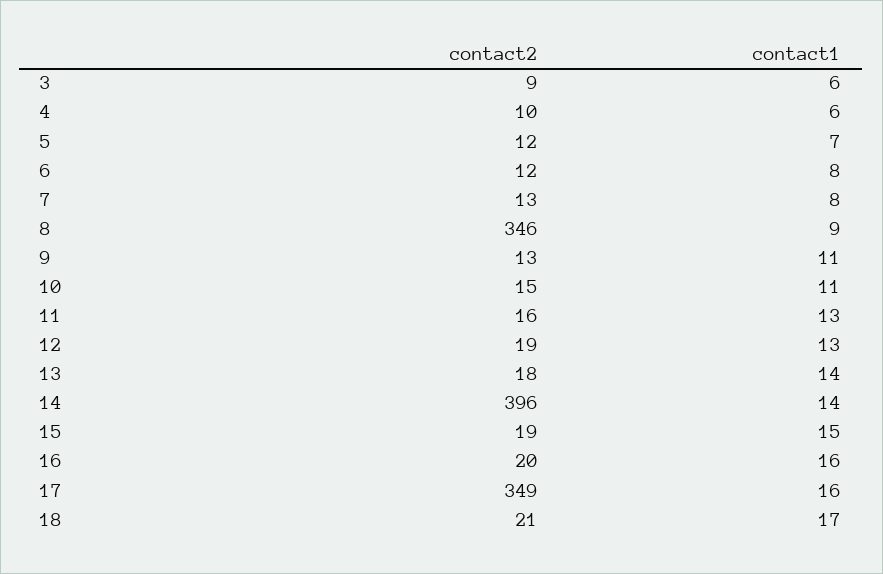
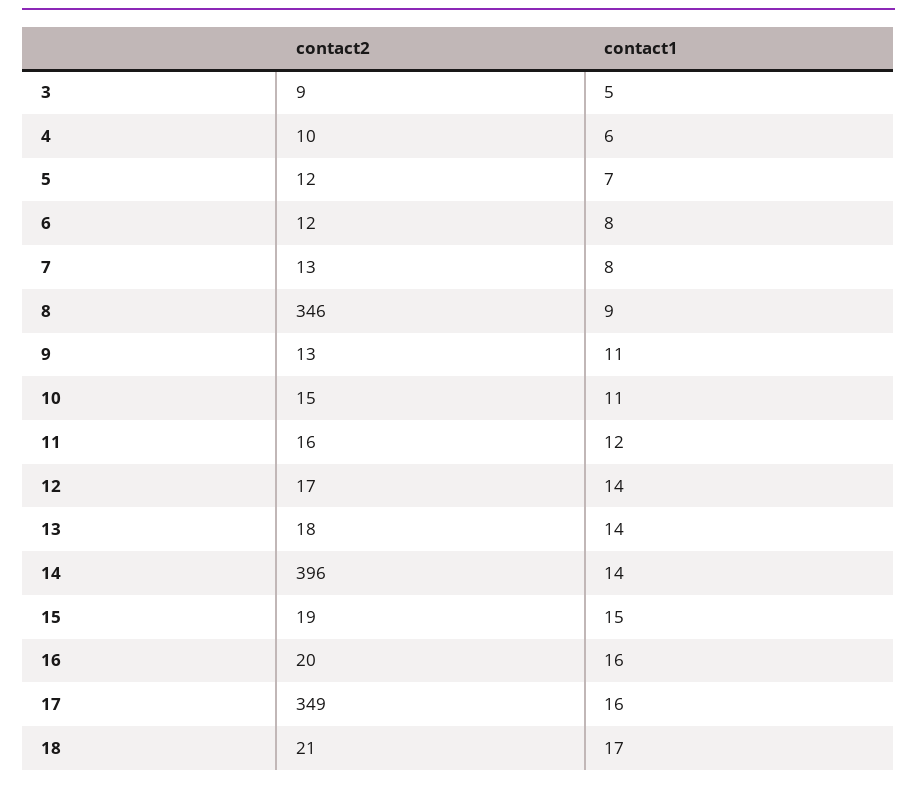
  {
    "contact2": {
      "3": 9,
      "4": 10,
      "5": 12,
      "6": 12,
      "7": 13,
      "8": 346,
      "9": 13,
      "10": 15,
      "11": 16,
-     "12": 19,
+     "12": 17,
      "13": 18,
      "14": 396,
      "15": 19,
      "16": 20,
      "17": 349,
      "18": 21
    },
    "contact1": {
-     "3": 6,
+     "3": 5,
      "4": 6,
      "5": 7,
      "6": 8,
      "7": 8,
      "8": 9,
      "9": 11,
      "10": 11,
-     "11": 13,
+     "11": 12,
-     "12": 13,
+     "12": 14,
      "13": 14,
      "14": 14,
      "15": 15,
      "16": 16,
      "17": 16,
      "18": 17
    }
  }

